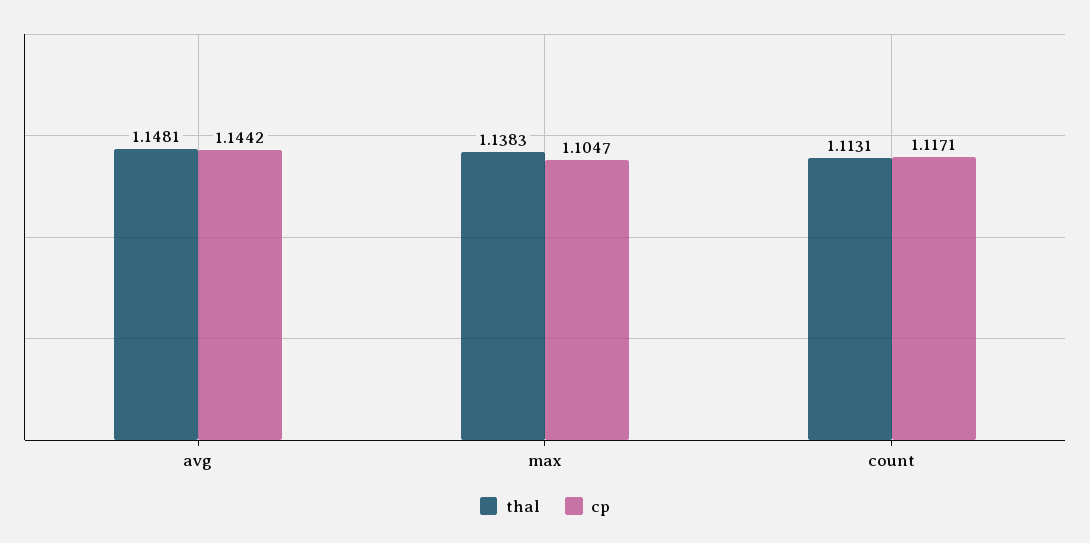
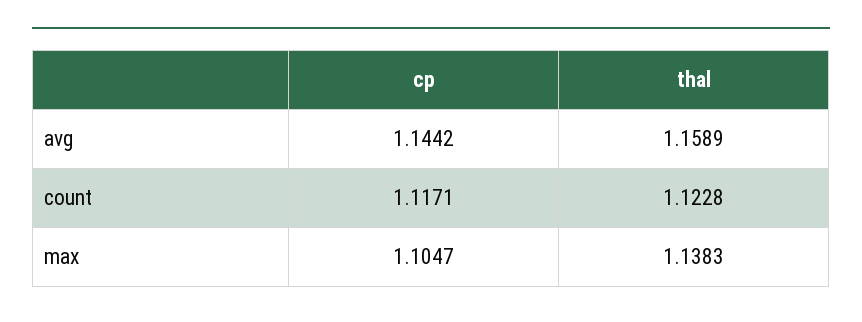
  {
    "thal": {
-     "avg": 1.1481,
+     "avg": 1.1589,
      "max": 1.1383,
-     "count": 1.1131
+     "count": 1.1228
    },
    "cp": {
      "avg": 1.1442,
      "max": 1.1047,
      "count": 1.1171
    }
  }

